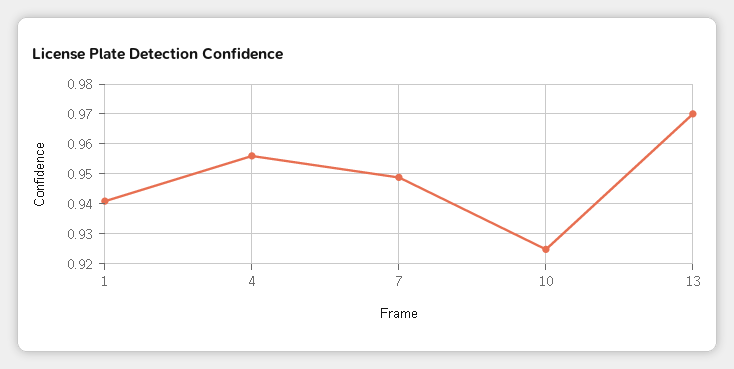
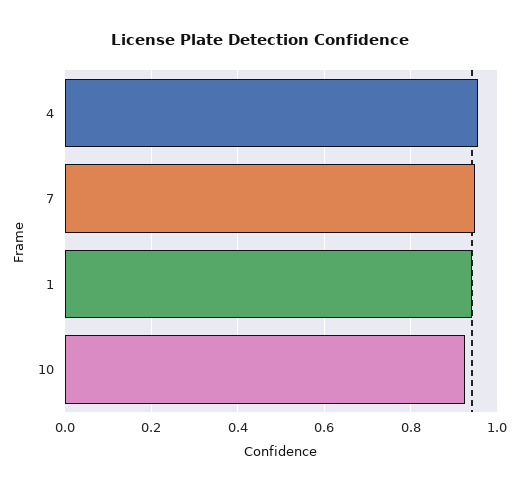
  {
    "1": 0.94,
    "4": 0.955,
    "7": 0.95,
-   "10": 0.925,
+   "10": 0.925
-   "13": 0.97
  }

